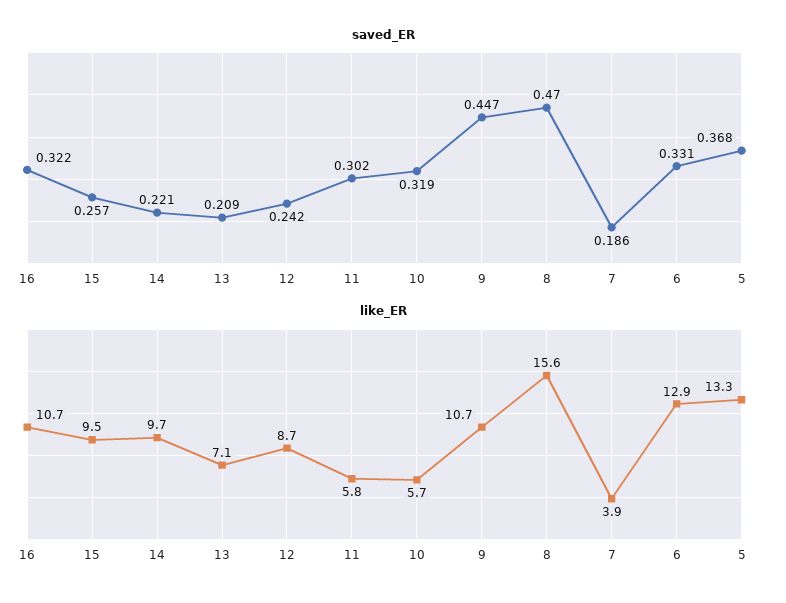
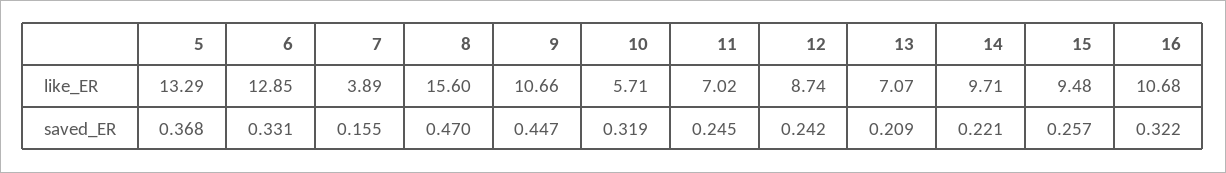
  {
    "saved_ER": {
      "16": 0.322,
      "15": 0.257,
      "14": 0.221,
      "13": 0.209,
      "12": 0.242,
-     "11": 0.302,
+     "11": 0.245,
      "10": 0.319,
      "9": 0.447,
      "8": 0.47,
-     "7": 0.186,
+     "7": 0.155,
      "6": 0.331,
      "5": 0.368
    },
    "like_ER": {
      "16": 10.68,
      "15": 9.48,
      "14": 9.71,
      "13": 7.07,
      "12": 8.74,
-     "11": 5.8,
+     "11": 7.02,
      "10": 5.71,
      "9": 10.66,
      "8": 15.6,
      "7": 3.89,
      "6": 12.85,
      "5": 13.29
    }
  }

